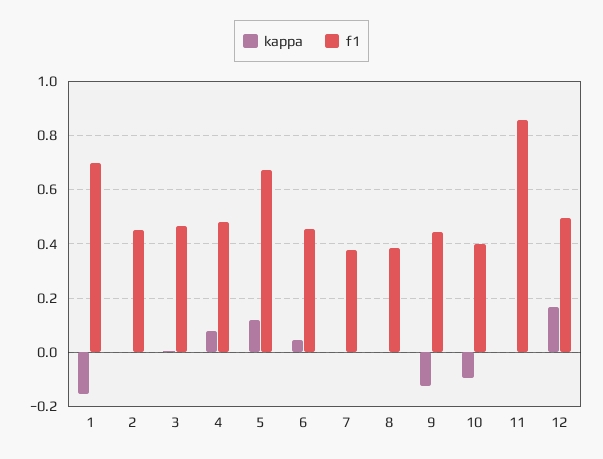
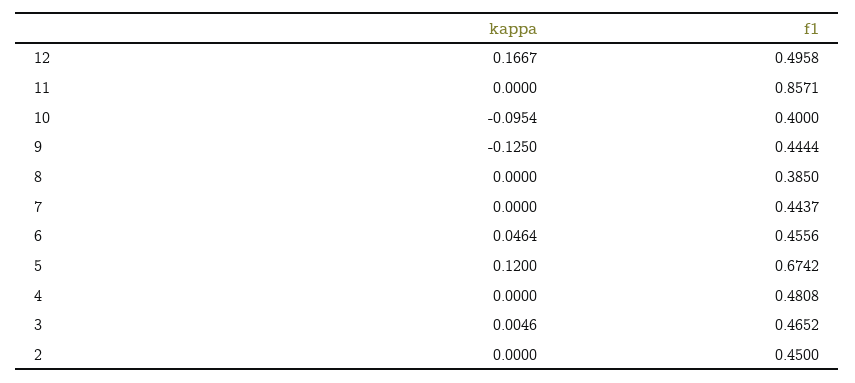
  {
    "kappa": {
-     "1": -0.15,
      "2": 0,
      "3": 0.0046,
-     "4": 0.075,
+     "4": 0,
      "5": 0.12,
      "6": 0.0464,
      "7": 0,
      "8": 0,
      "9": -0.125,
      "10": -0.0954,
      "11": 0,
      "12": 0.1667
    },
    "f1": {
-     "1": 0.7,
      "2": 0.45,
      "3": 0.4652,
      "4": 0.4808,
      "5": 0.6742,
      "6": 0.4556,
-     "7": 0.375,
+     "7": 0.4437,
      "8": 0.385,
      "9": 0.4444,
      "10": 0.4,
      "11": 0.8571,
      "12": 0.4958
    }
  }

